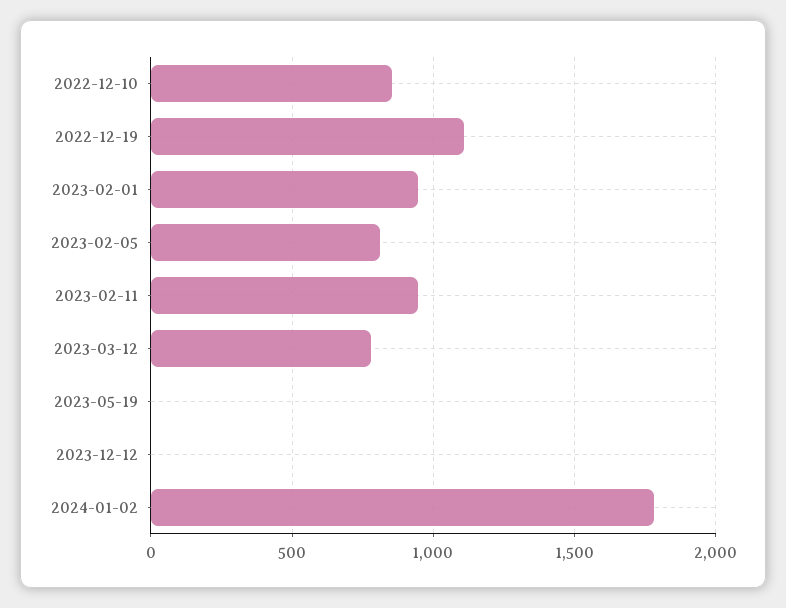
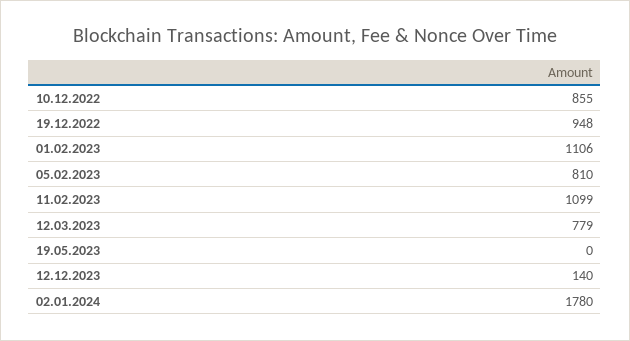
  {
    "2022-12-10": 855,
-   "2022-12-19": 1100,
+   "2022-12-19": 948,
-   "2023-02-01": 950,
+   "2023-02-01": 1106,
    "2023-02-05": 810,
-   "2023-02-11": 950,
+   "2023-02-11": 1099,
    "2023-03-12": 779,
    "2023-05-19": 0,
-   "2023-12-12": 0,
+   "2023-12-12": 140,
    "2024-01-02": 1780
  }

